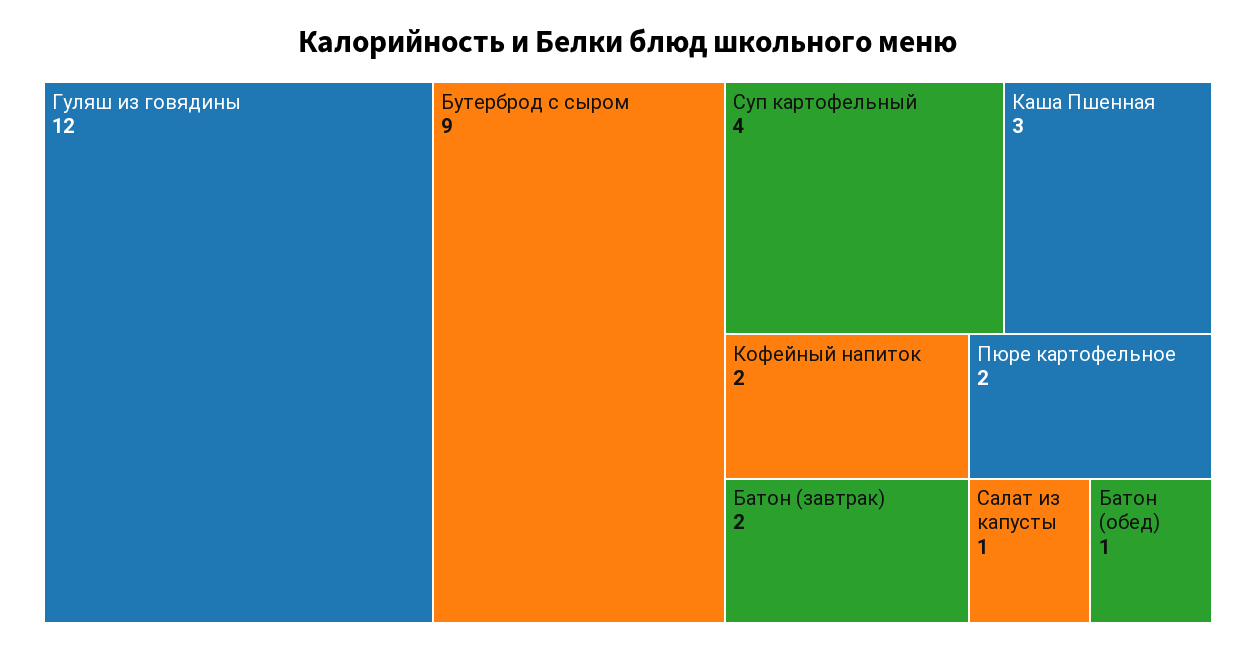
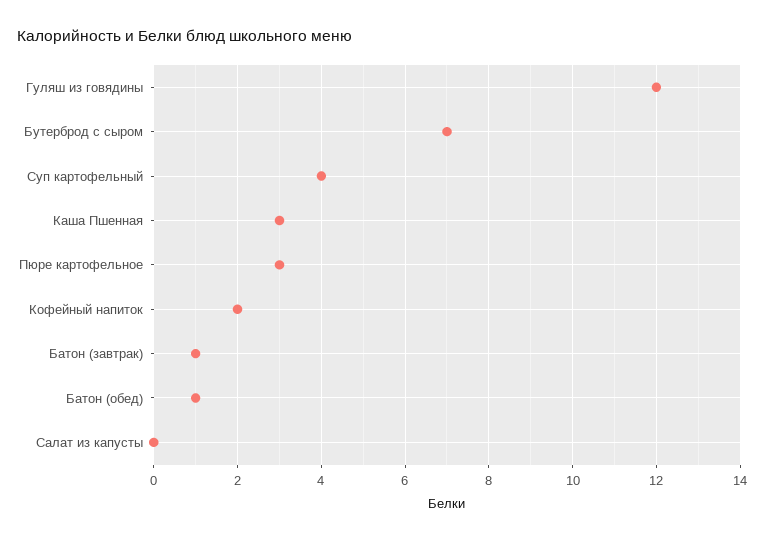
  {
    "Гуляш из говядины": 12,
-   "Бутерброд с сыром": 9,
+   "Бутерброд с сыром": 7,
    "Суп картофельный": 4,
    "Каша Пшенная": 3,
    "Кофейный напиток": 2,
-   "Батон (завтрак)": 2,
+   "Батон (завтрак)": 1,
-   "Пюре картофельное": 2,
+   "Пюре картофельное": 3,
-   "Салат из капусты": 1,
+   "Салат из капусты": 0,
    "Батон (обед)": 1
  }

